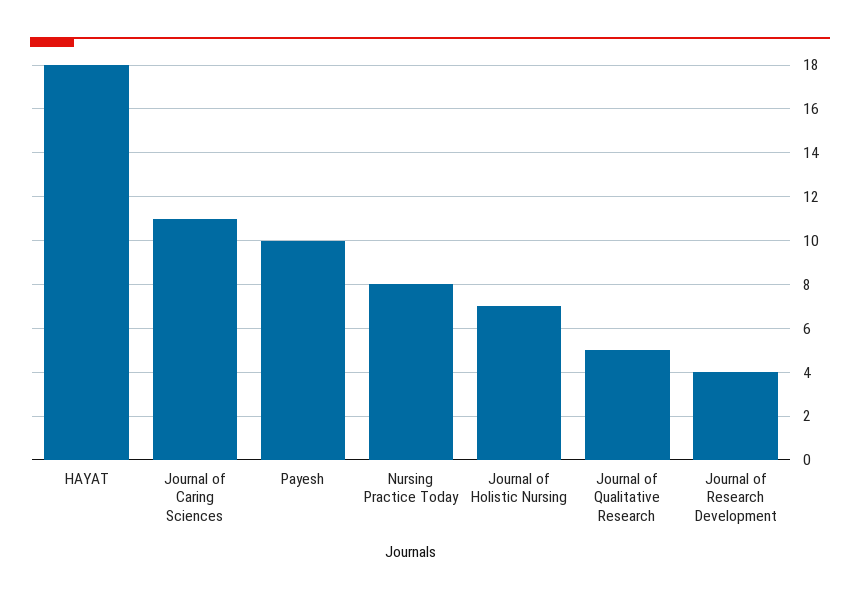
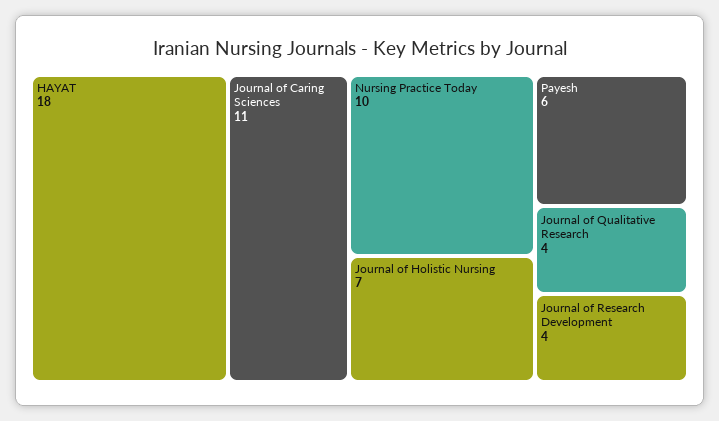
  {
    "HAYAT": 18,
    "Journal of Caring Sciences": 11,
-   "Payesh": 10,
+   "Payesh": 6,
-   "Nursing Practice Today": 8,
+   "Nursing Practice Today": 10,
    "Journal of Holistic Nursing": 7,
-   "Journal of Qualitative Research": 5,
+   "Journal of Qualitative Research": 4,
    "Journal of Research Development": 4
  }

